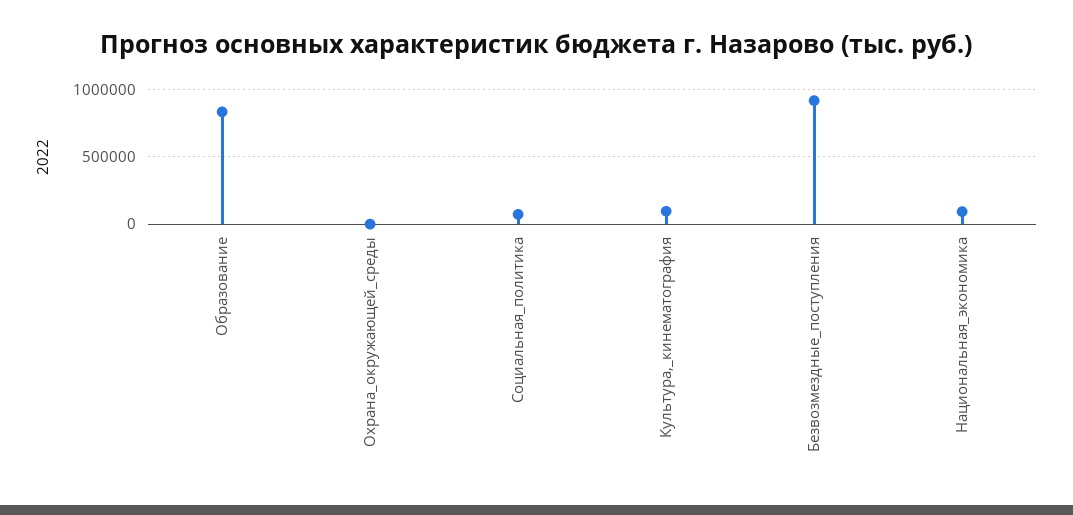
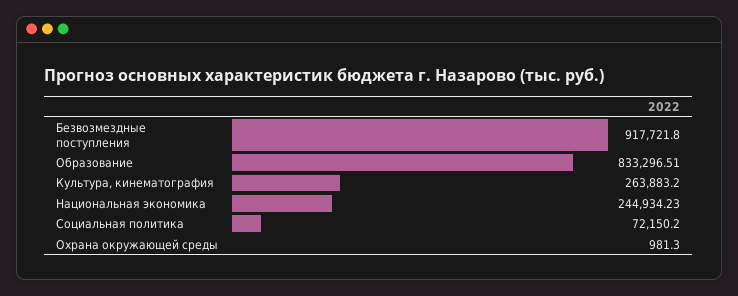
  {
    "Образование": 833296.51,
    "Охрана_окружающей_среды": 981.3,
    "Социальная_политика": 72150.2,
-   "Культура,_кинематография": 100000,
+   "Культура,_кинематография": 263883.2,
    "Безвозмездные_поступления": 917721.8,
-   "Национальная_экономика": 100000
+   "Национальная_экономика": 244934.23
  }

